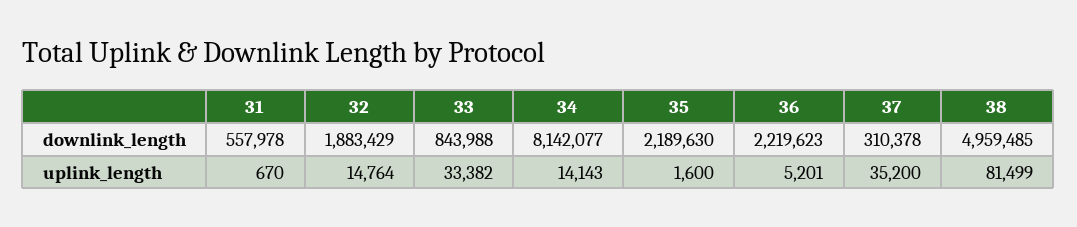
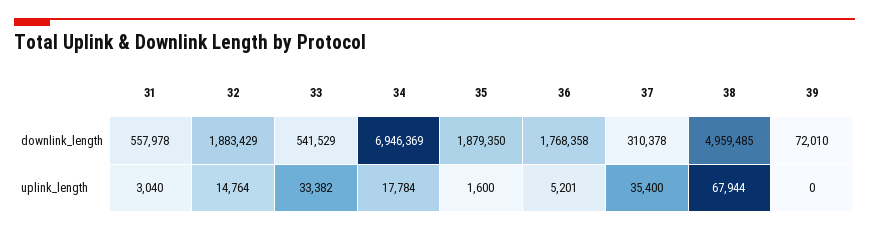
  {
    "31": {
      "downlink_length": 557978,
-     "uplink_length": 670
+     "uplink_length": 3040
    },
    "32": {
      "downlink_length": 1883429,
      "uplink_length": 14764
    },
    "33": {
-     "downlink_length": 843988,
+     "downlink_length": 541529,
      "uplink_length": 33382
    },
    "34": {
-     "downlink_length": 8142077,
+     "downlink_length": 6946369,
-     "uplink_length": 14143
+     "uplink_length": 17784
    },
    "35": {
-     "downlink_length": 2189630,
+     "downlink_length": 1879350,
      "uplink_length": 1600
    },
    "36": {
-     "downlink_length": 2219623,
+     "downlink_length": 1768358,
      "uplink_length": 5201
    },
    "37": {
      "downlink_length": 310378,
-     "uplink_length": 35200
+     "uplink_length": 35400
    },
    "38": {
      "downlink_length": 4959485,
-     "uplink_length": 81499
+     "uplink_length": 67944
-   }
+   },
+   "39": {
+     "downlink_length": 72010,
+     "uplink_length": 0
+   }
  }

